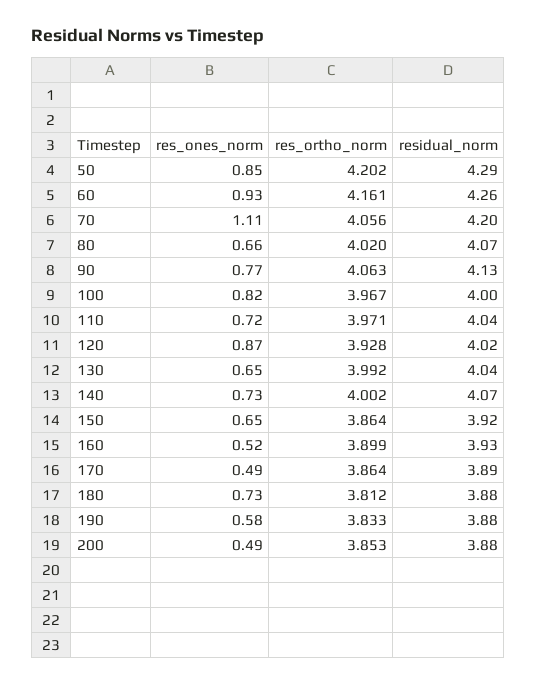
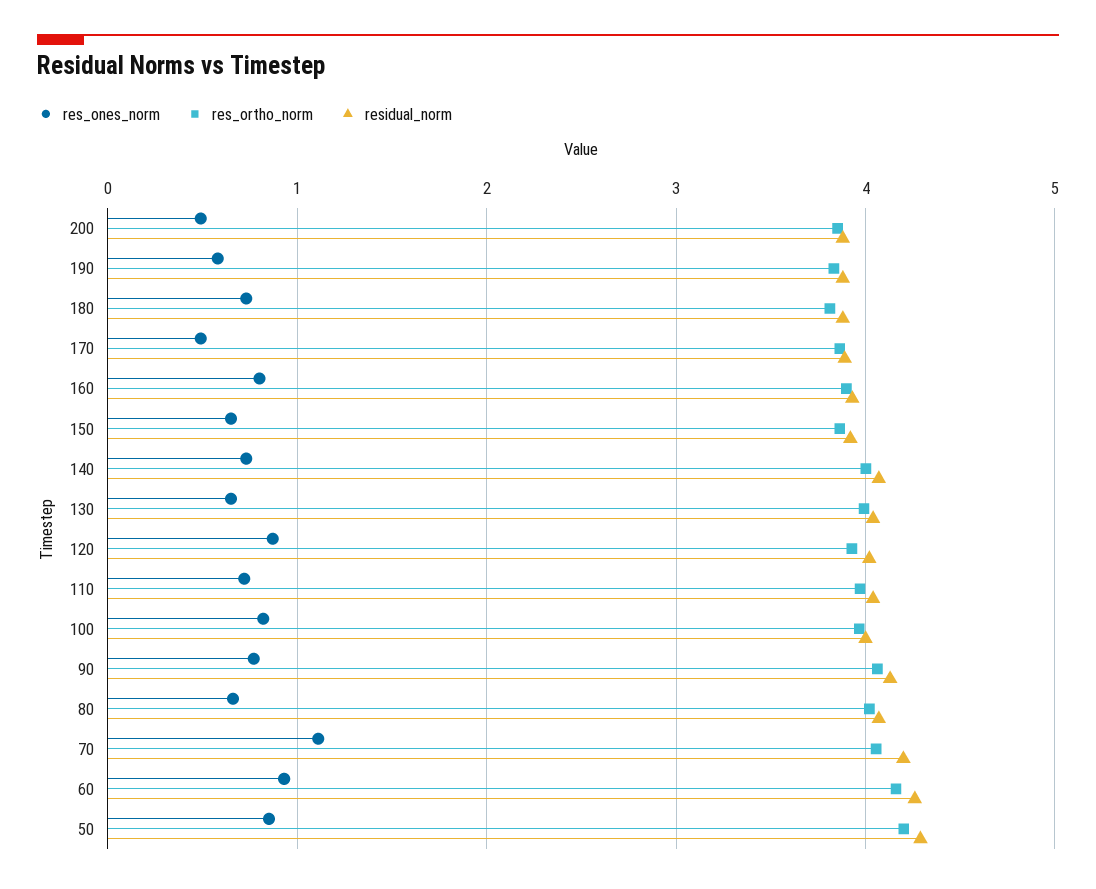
  {
    "res_ones_norm": {
      "50": 0.85,
      "60": 0.93,
      "70": 1.11,
      "80": 0.66,
      "90": 0.77,
      "100": 0.82,
      "110": 0.72,
      "120": 0.87,
      "130": 0.65,
      "140": 0.73,
      "150": 0.65,
-     "160": 0.52,
+     "160": 0.8,
      "170": 0.49,
      "180": 0.73,
      "190": 0.58,
      "200": 0.49
    },
    "res_ortho_norm": {
      "50": 4.202,
      "60": 4.161,
      "70": 4.056,
      "80": 4.02,
      "90": 4.063,
      "100": 3.967,
      "110": 3.971,
      "120": 3.928,
      "130": 3.992,
      "140": 4.002,
      "150": 3.864,
      "160": 3.899,
      "170": 3.864,
      "180": 3.812,
      "190": 3.833,
      "200": 3.853
    },
    "residual_norm": {
      "50": 4.29,
      "60": 4.26,
      "70": 4.2,
      "80": 4.07,
      "90": 4.13,
      "100": 4,
      "110": 4.04,
      "120": 4.02,
      "130": 4.04,
      "140": 4.07,
      "150": 3.92,
      "160": 3.93,
      "170": 3.89,
      "180": 3.88,
      "190": 3.88,
      "200": 3.88
    }
  }

